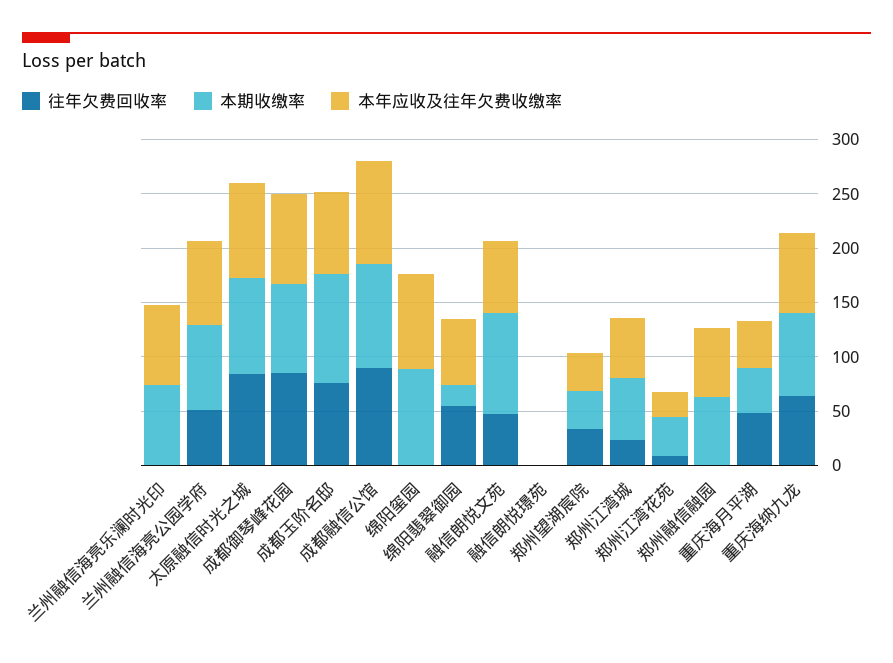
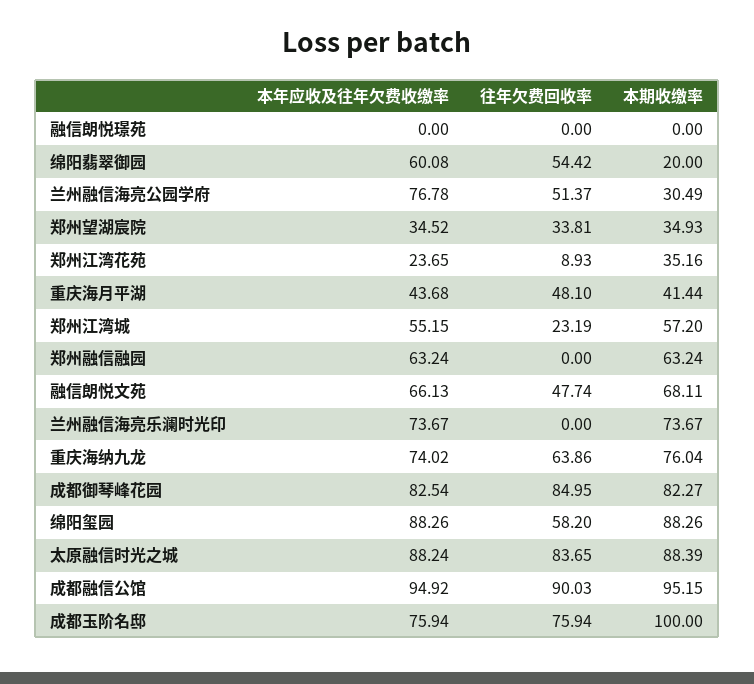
  {
    "往年欠费回收率": {
      "兰州融信海亮乐澜时光印": 0,
      "兰州融信海亮公园学府": 51.37,
      "太原融信时光之城": 83.65,
      "成都御琴峰花园": 84.95,
      "成都玉阶名邸": 75.94,
      "成都融信公馆": 90.03,
-     "绵阳玺园": 0,
+     "绵阳玺园": 58.2,
      "绵阳翡翠御园": 54.42,
      "融信朗悦文苑": 47.74,
      "融信朗悦璟苑": 0,
      "郑州望湖宸院": 33.81,
      "郑州江湾城": 23.19,
      "郑州江湾花苑": 8.93,
      "郑州融信融园": 0,
      "重庆海月平湖": 48.1,
      "重庆海纳九龙": 63.86
    },
    "本期收缴率": {
      "兰州融信海亮乐澜时光印": 73.67,
-     "兰州融信海亮公园学府": 80,
+     "兰州融信海亮公园学府": 30.49,
      "太原融信时光之城": 88.39,
      "成都御琴峰花园": 82.27,
      "成都玉阶名邸": 100,
      "成都融信公馆": 95.15,
      "绵阳玺园": 88.26,
      "绵阳翡翠御园": 20,
-     "融信朗悦文苑": 90,
+     "融信朗悦文苑": 68.11,
      "融信朗悦璟苑": 0,
      "郑州望湖宸院": 34.93,
      "郑州江湾城": 57.2,
      "郑州江湾花苑": 35.16,
      "郑州融信融园": 63.24,
      "重庆海月平湖": 41.44,
      "重庆海纳九龙": 76.04
    },
    "本年应收及往年欠费收缴率": {
      "兰州融信海亮乐澜时光印": 73.67,
      "兰州融信海亮公园学府": 76.78,
      "太原融信时光之城": 88.24,
      "成都御琴峰花园": 82.54,
      "成都玉阶名邸": 75.94,
      "成都融信公馆": 94.92,
      "绵阳玺园": 88.26,
      "绵阳翡翠御园": 60.08,
      "融信朗悦文苑": 66.13,
      "融信朗悦璟苑": 0,
      "郑州望湖宸院": 34.52,
      "郑州江湾城": 55.15,
      "郑州江湾花苑": 23.65,
      "郑州融信融园": 63.24,
      "重庆海月平湖": 43.68,
      "重庆海纳九龙": 74.02
    }
  }

